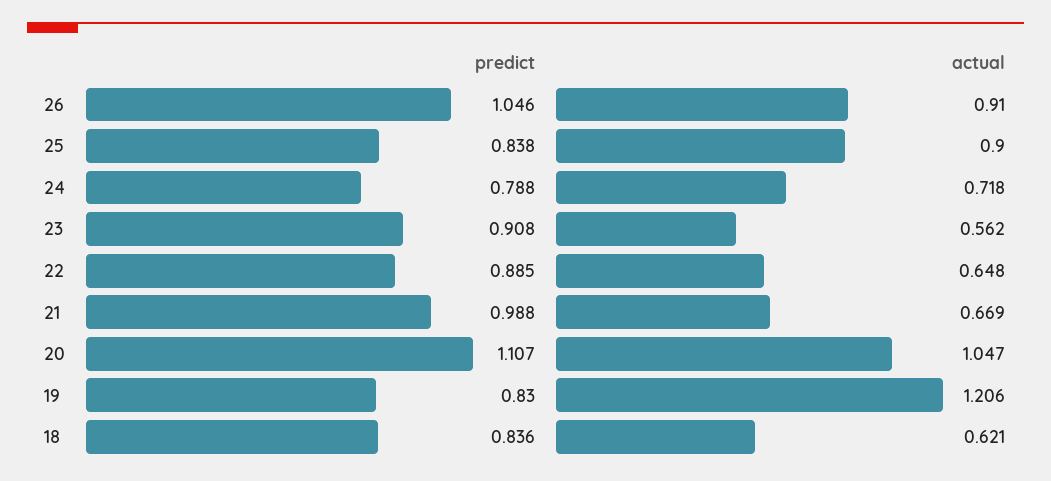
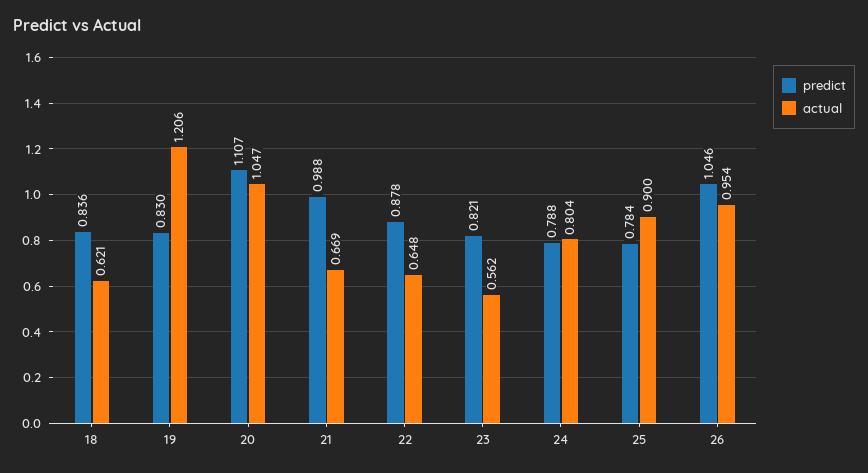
  {
    "predict": {
      "26": 1.046,
-     "25": 0.838,
+     "25": 0.784,
      "24": 0.788,
-     "23": 0.908,
+     "23": 0.821,
-     "22": 0.885,
+     "22": 0.878,
      "21": 0.988,
      "20": 1.107,
      "19": 0.83,
      "18": 0.836
    },
    "actual": {
-     "26": 0.91,
+     "26": 0.954,
      "25": 0.9,
-     "24": 0.718,
+     "24": 0.804,
      "23": 0.562,
      "22": 0.648,
      "21": 0.669,
      "20": 1.047,
      "19": 1.206,
      "18": 0.621
    }
  }

